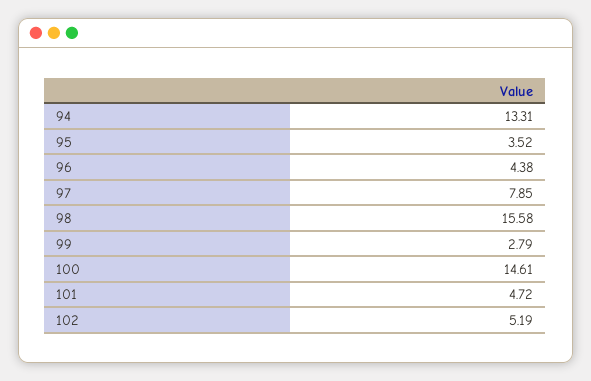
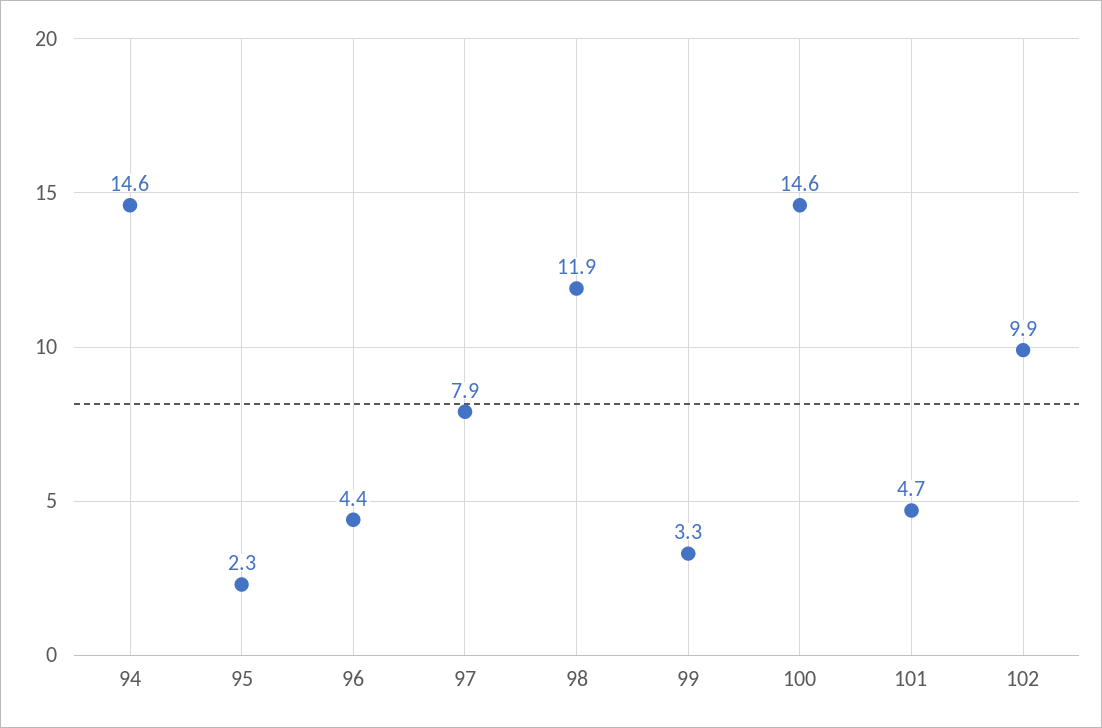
  {
-   "94": 13.31,
+   "94": 14.6,
-   "95": 3.52,
+   "95": 2.3,
    "96": 4.38,
    "97": 7.85,
-   "98": 15.58,
+   "98": 11.9,
-   "99": 2.79,
+   "99": 3.3,
    "100": 14.61,
    "101": 4.72,
-   "102": 5.19
+   "102": 9.9
  }

